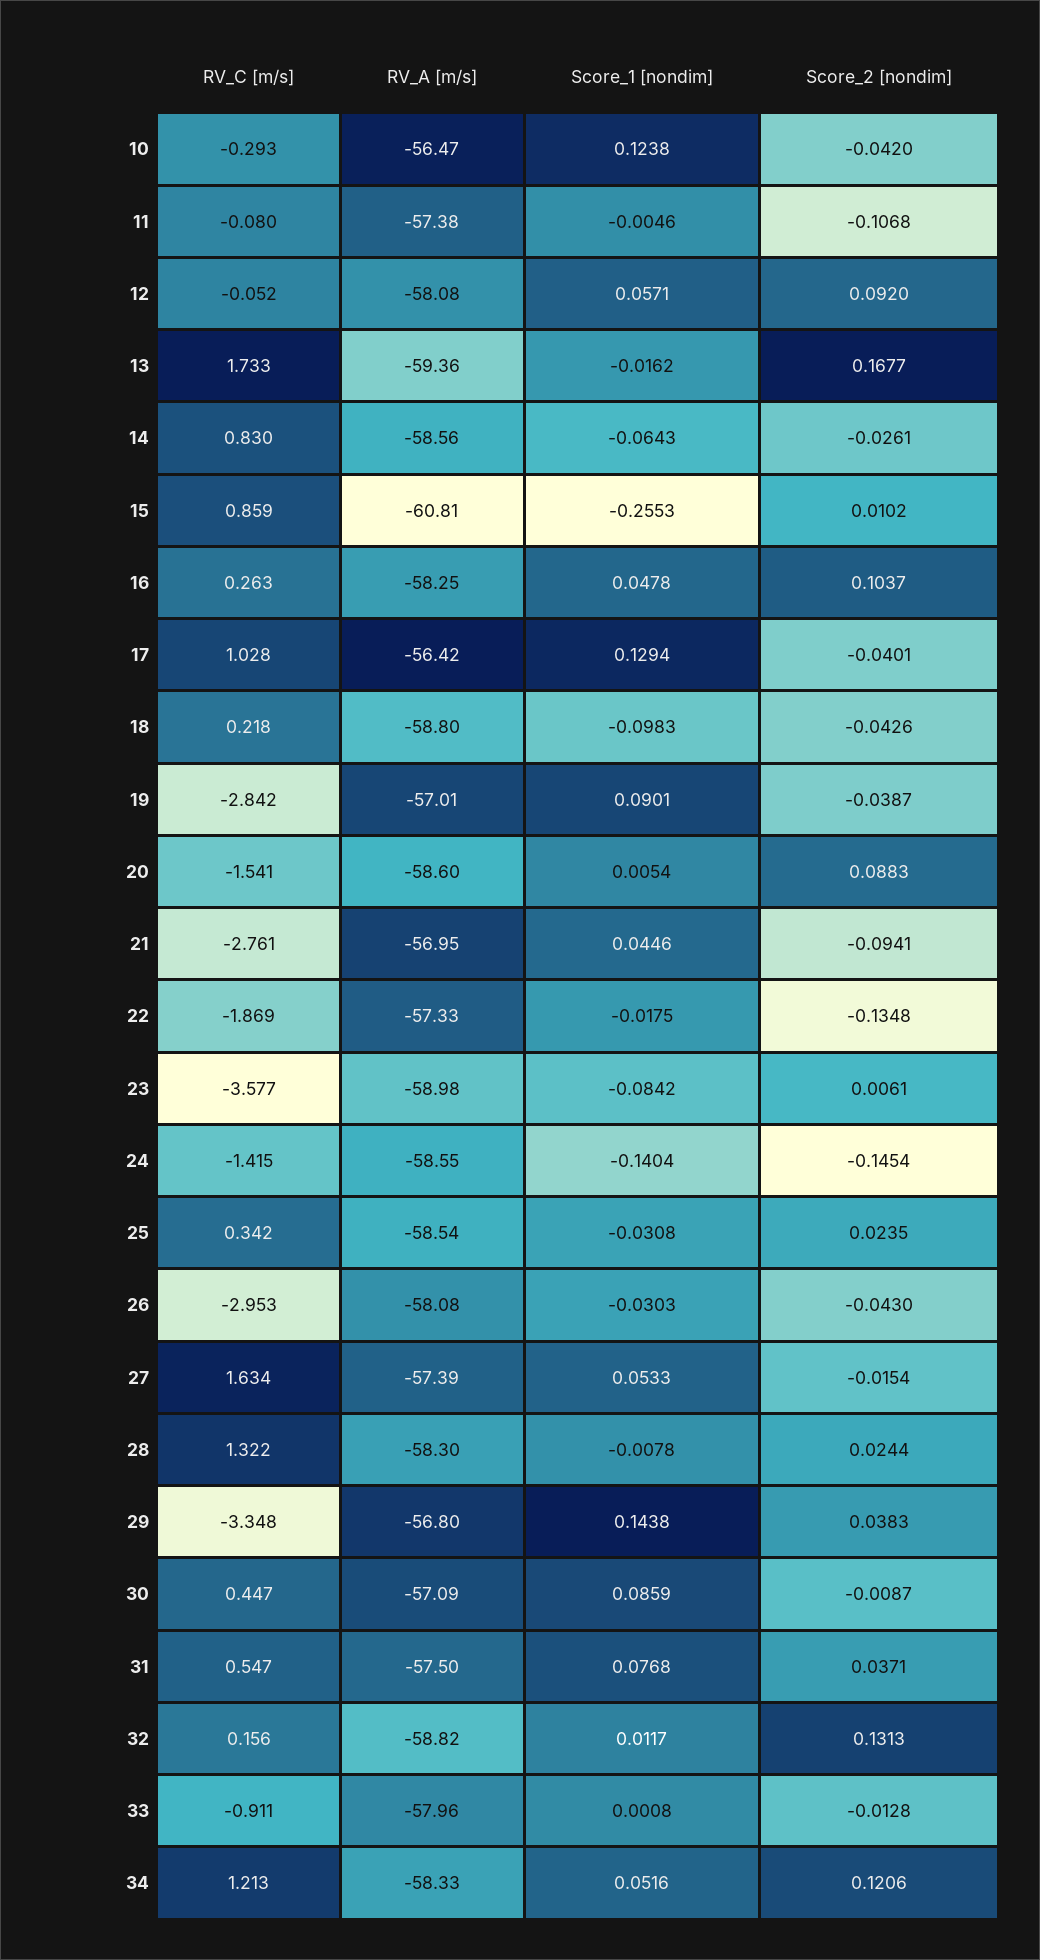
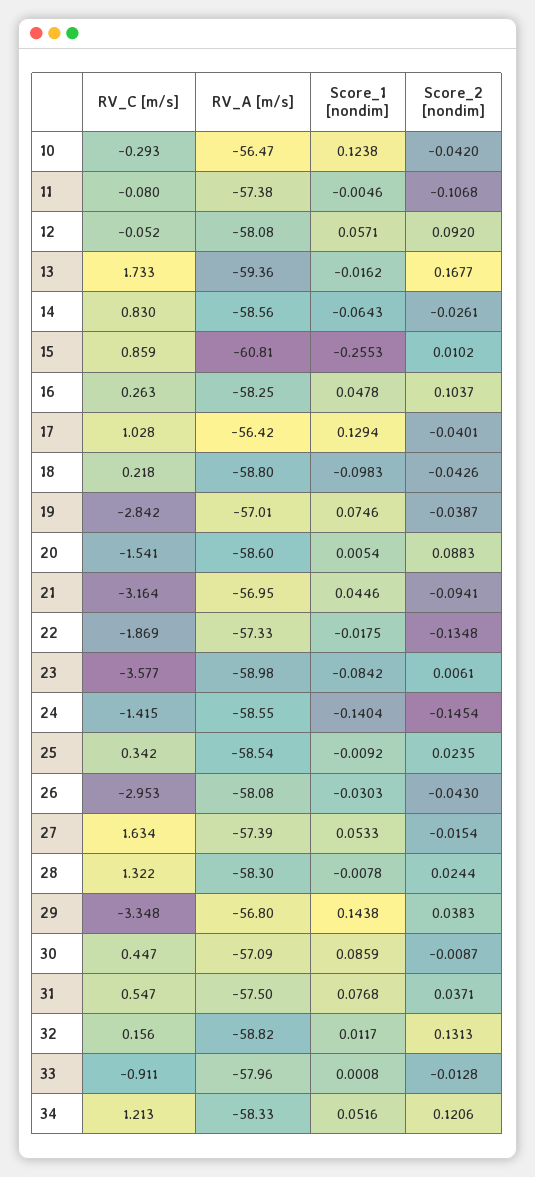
  {
    "RV_C [m/s]": {
      "10": -0.293,
      "11": -0.08,
      "12": -0.052,
      "13": 1.733,
      "14": 0.83,
      "15": 0.859,
      "16": 0.263,
      "17": 1.028,
      "18": 0.218,
      "19": -2.842,
      "20": -1.541,
-     "21": -2.761,
+     "21": -3.164,
      "22": -1.869,
      "23": -3.577,
      "24": -1.415,
      "25": 0.342,
      "26": -2.953,
      "27": 1.634,
      "28": 1.322,
      "29": -3.348,
      "30": 0.447,
      "31": 0.547,
      "32": 0.156,
      "33": -0.911,
      "34": 1.213
    },
    "RV_A [m/s]": {
      "10": -56.47,
      "11": -57.38,
      "12": -58.08,
      "13": -59.36,
      "14": -58.56,
      "15": -60.81,
      "16": -58.25,
      "17": -56.42,
      "18": -58.8,
      "19": -57.01,
      "20": -58.6,
      "21": -56.95,
      "22": -57.33,
      "23": -58.98,
      "24": -58.55,
      "25": -58.54,
      "26": -58.08,
      "27": -57.39,
      "28": -58.3,
      "29": -56.8,
      "30": -57.09,
      "31": -57.5,
      "32": -58.82,
      "33": -57.96,
      "34": -58.33
    },
    "Score_1 [nondim]": {
      "10": 0.1238,
      "11": -0.0046,
      "12": 0.0571,
      "13": -0.0162,
      "14": -0.0643,
      "15": -0.2553,
      "16": 0.0478,
      "17": 0.1294,
      "18": -0.0983,
-     "19": 0.0901,
+     "19": 0.0746,
      "20": 0.0054,
      "21": 0.0446,
      "22": -0.0175,
      "23": -0.0842,
      "24": -0.1404,
-     "25": -0.0308,
+     "25": -0.0092,
      "26": -0.0303,
      "27": 0.0533,
      "28": -0.0078,
      "29": 0.1438,
      "30": 0.0859,
      "31": 0.0768,
      "32": 0.0117,
      "33": 0.0008,
      "34": 0.0516
    },
    "Score_2 [nondim]": {
      "10": -0.042,
      "11": -0.1068,
      "12": 0.092,
      "13": 0.1677,
      "14": -0.0261,
      "15": 0.0102,
      "16": 0.1037,
      "17": -0.0401,
      "18": -0.0426,
      "19": -0.0387,
      "20": 0.0883,
      "21": -0.0941,
      "22": -0.1348,
      "23": 0.0061,
      "24": -0.1454,
      "25": 0.0235,
      "26": -0.043,
      "27": -0.0154,
      "28": 0.0244,
      "29": 0.0383,
      "30": -0.0087,
      "31": 0.0371,
      "32": 0.1313,
      "33": -0.0128,
      "34": 0.1206
    }
  }

